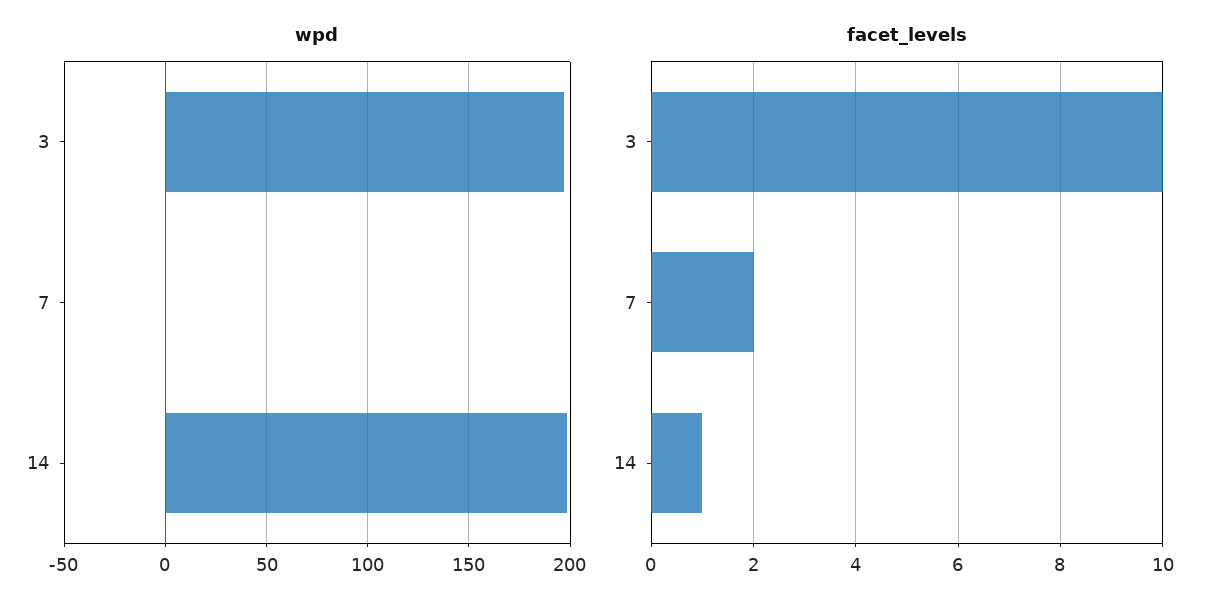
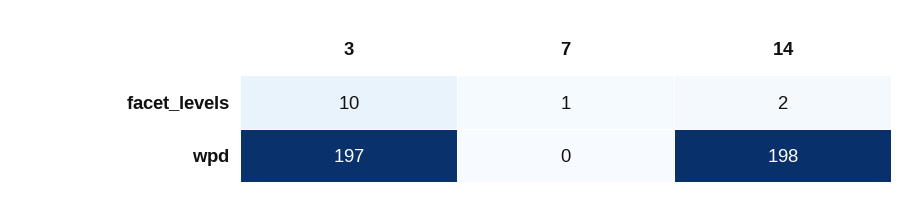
  {
    "wpd": {
      "3": 197,
      "7": 0,
      "14": 198
    },
    "facet_levels": {
      "3": 10,
-     "7": 2,
+     "7": 1,
-     "14": 1
+     "14": 2
    }
  }

